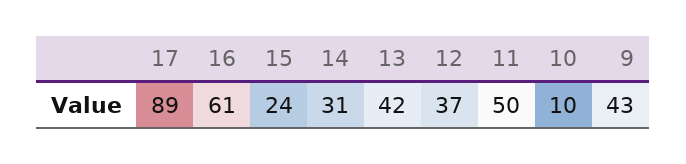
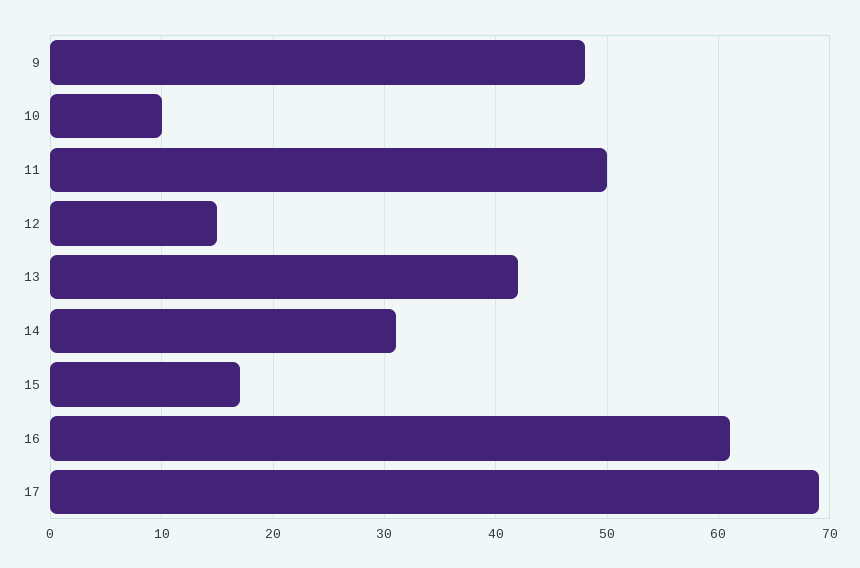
  {
-   "17": 89,
+   "17": 69,
    "16": 61,
-   "15": 24,
+   "15": 17,
    "14": 31,
    "13": 42,
-   "12": 37,
+   "12": 15,
    "11": 50,
    "10": 10,
-   "9": 43
+   "9": 48
  }

